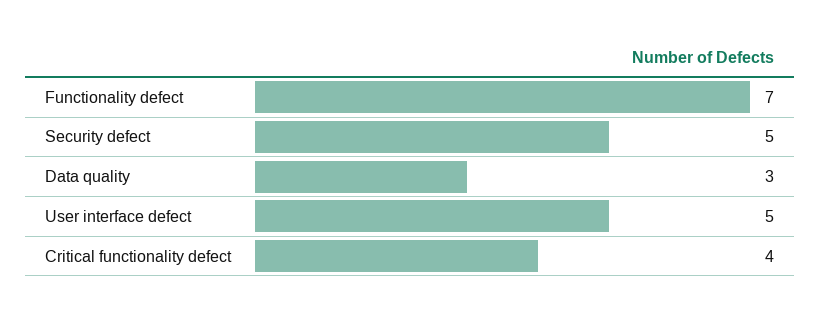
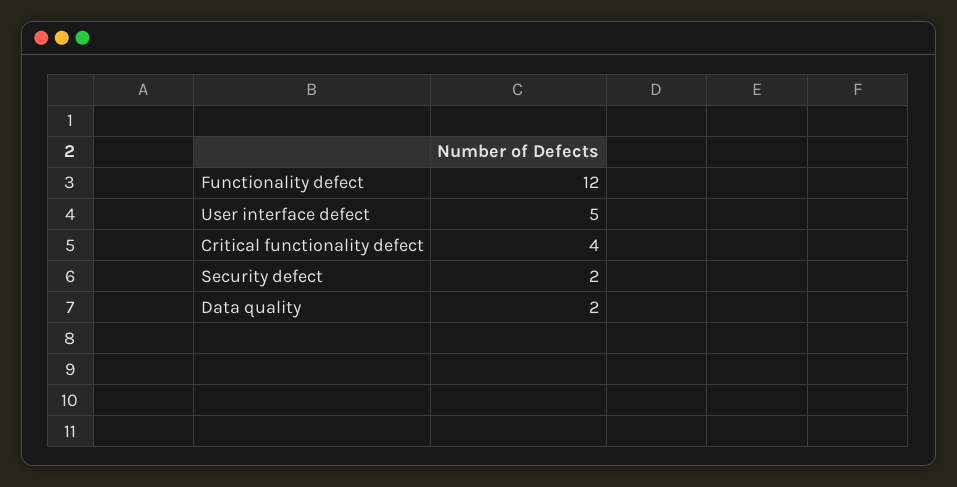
  {
-   "Functionality defect": 7,
+   "Functionality defect": 12,
-   "Security defect": 5,
+   "Security defect": 2,
-   "Data quality": 3,
+   "Data quality": 2,
    "User interface defect": 5,
    "Critical functionality defect": 4
  }

